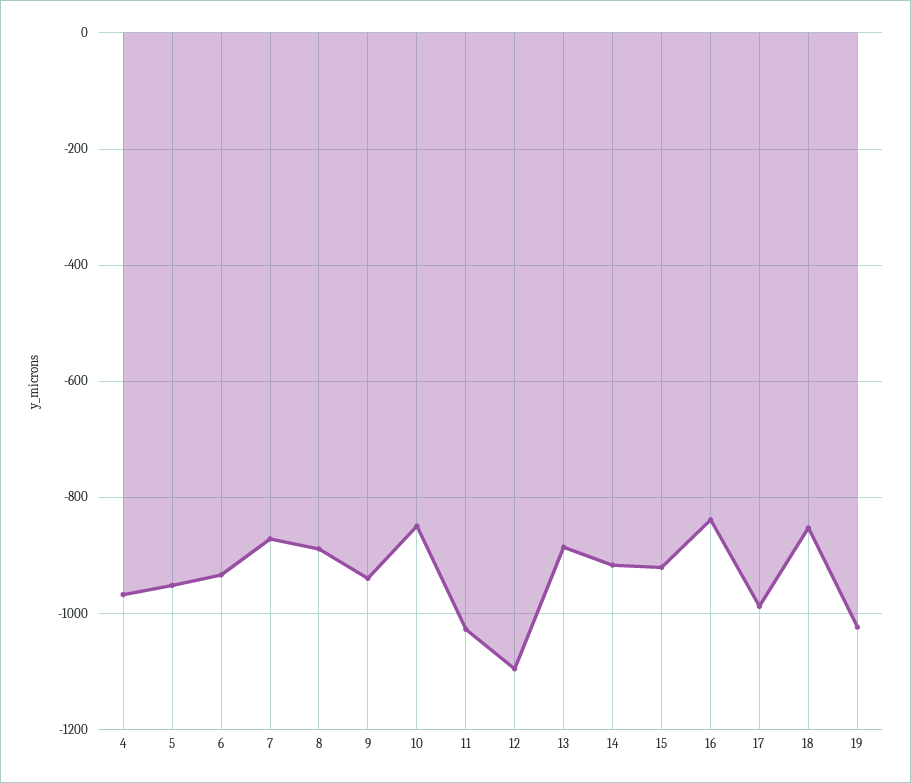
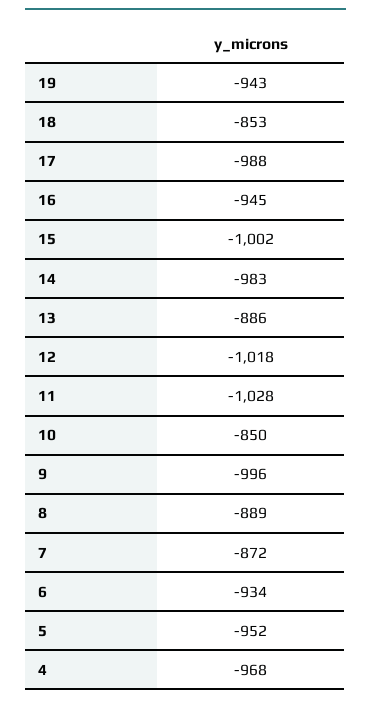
  {
    "4": -968,
    "5": -952,
    "6": -934,
    "7": -872,
    "8": -889,
-   "9": -940,
+   "9": -996,
    "10": -850,
    "11": -1028,
-   "12": -1100,
+   "12": -1018,
    "13": -886,
-   "14": -920,
+   "14": -983,
-   "15": -920,
+   "15": -1002,
-   "16": -840,
+   "16": -945,
    "17": -988,
    "18": -853,
-   "19": -1020
+   "19": -943
  }

